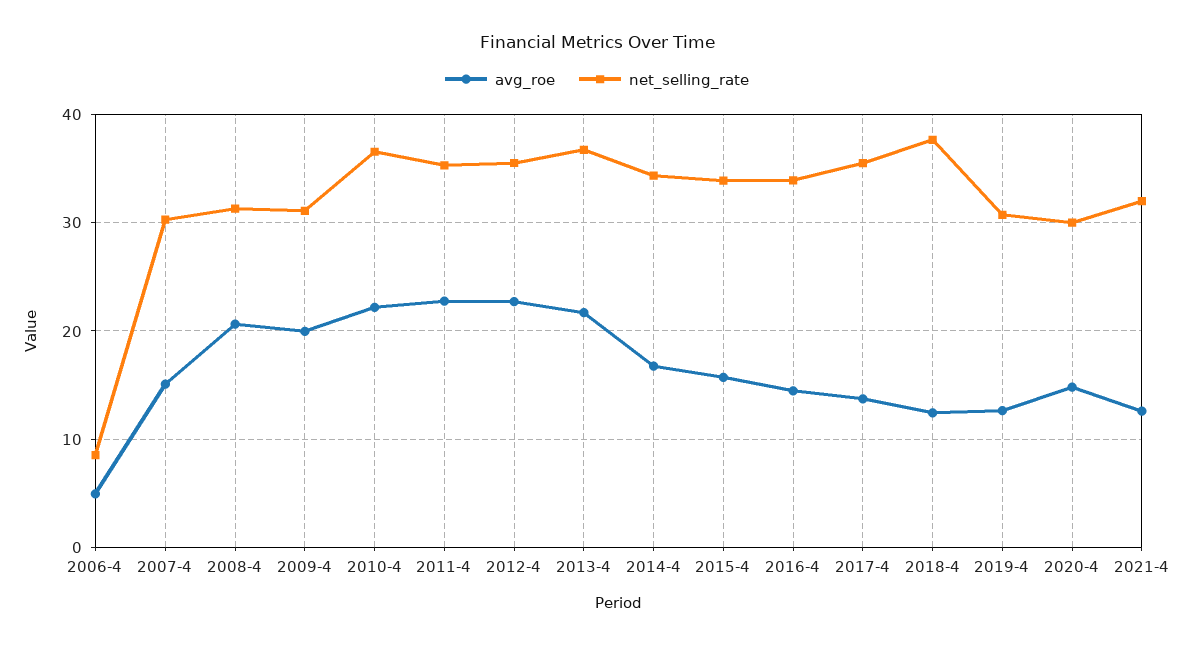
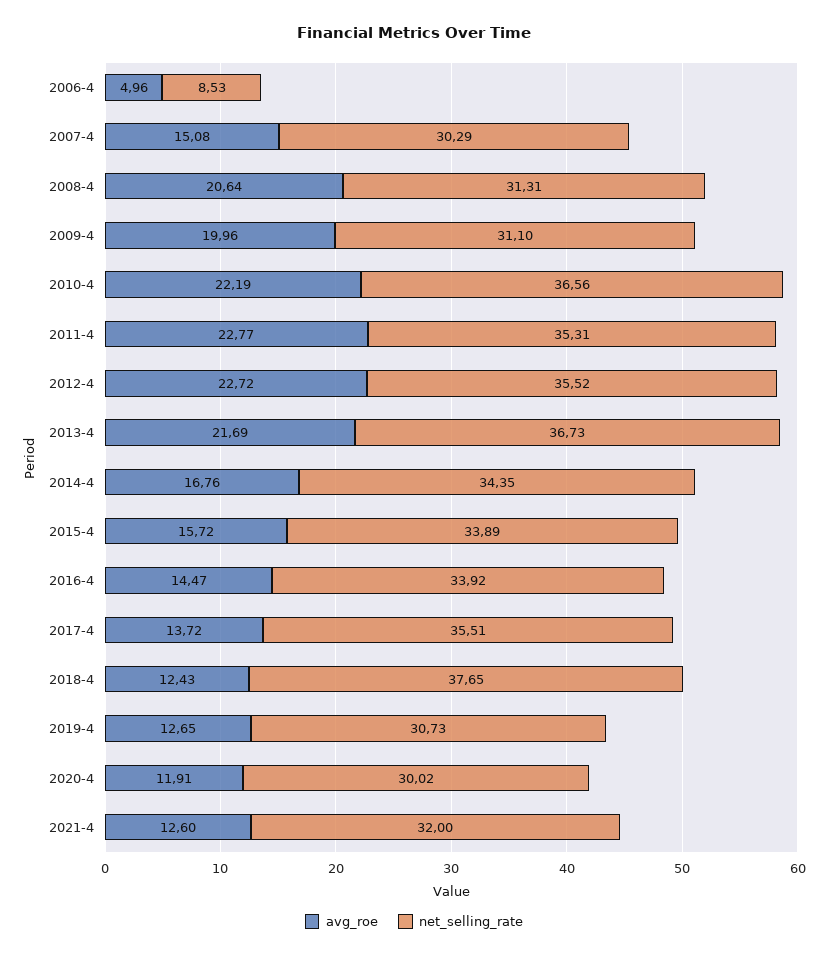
  {
    "avg_roe": {
      "2006-4": 4.96,
      "2007-4": 15.08,
      "2008-4": 20.64,
      "2009-4": 19.96,
      "2010-4": 22.19,
      "2011-4": 22.77,
      "2012-4": 22.72,
      "2013-4": 21.69,
      "2014-4": 16.76,
      "2015-4": 15.72,
      "2016-4": 14.47,
      "2017-4": 13.72,
      "2018-4": 12.43,
      "2019-4": 12.65,
-     "2020-4": 15,
+     "2020-4": 11.91,
      "2021-4": 12.6
    },
    "net_selling_rate": {
      "2006-4": 8.53,
      "2007-4": 30.29,
      "2008-4": 31.31,
      "2009-4": 31.1,
      "2010-4": 36.56,
      "2011-4": 35.31,
      "2012-4": 35.52,
      "2013-4": 36.73,
      "2014-4": 34.35,
      "2015-4": 33.89,
      "2016-4": 33.92,
      "2017-4": 35.51,
      "2018-4": 37.65,
      "2019-4": 30.73,
      "2020-4": 30.02,
      "2021-4": 32
    }
  }

